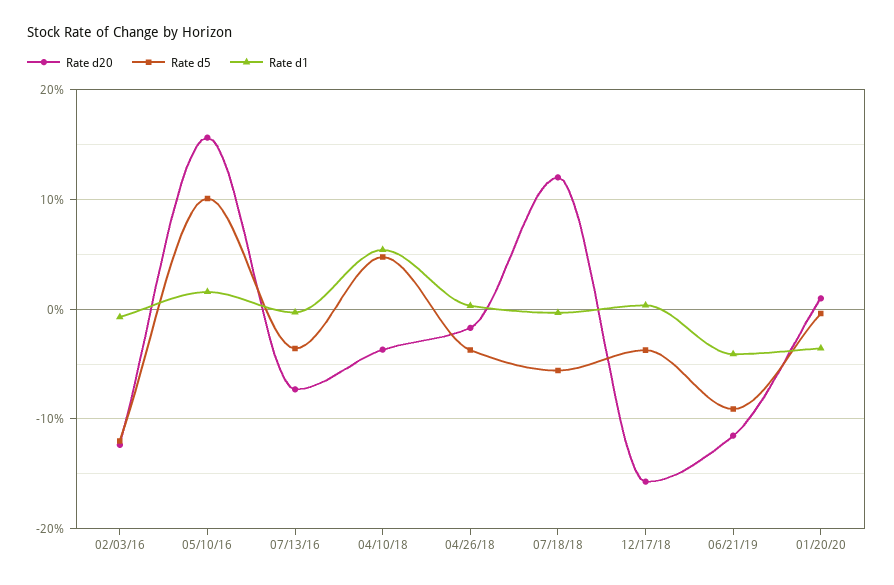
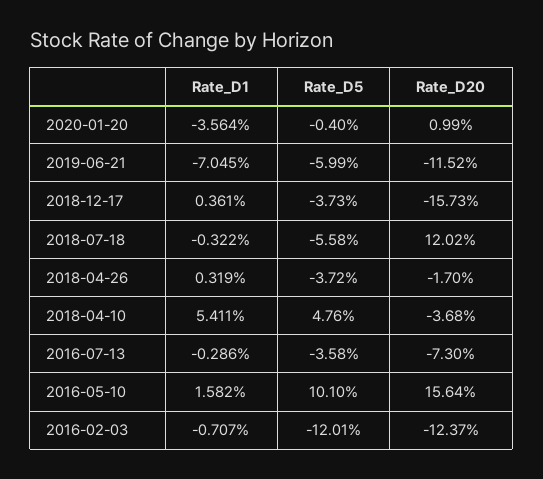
  {
    "Rate d20": {
      "02/03/16": -12.37,
      "05/10/16": 15.64,
      "07/13/16": -7.3,
      "04/10/18": -3.68,
      "04/26/18": -1.7,
      "07/18/18": 12.02,
      "12/17/18": -15.73,
      "06/21/19": -11.52,
      "01/20/20": 0.99
    },
    "Rate d5": {
      "02/03/16": -12.01,
      "05/10/16": 10.1,
      "07/13/16": -3.58,
      "04/10/18": 4.76,
      "04/26/18": -3.72,
      "07/18/18": -5.58,
      "12/17/18": -3.73,
-     "06/21/19": -9,
+     "06/21/19": -5.99,
      "01/20/20": -0.4
    },
    "Rate d1": {
      "02/03/16": -0.707,
      "05/10/16": 1.582,
      "07/13/16": -0.286,
      "04/10/18": 5.411,
      "04/26/18": 0.319,
      "07/18/18": -0.322,
      "12/17/18": 0.361,
-     "06/21/19": -4,
+     "06/21/19": -7.045,
      "01/20/20": -3.564
    }
  }

